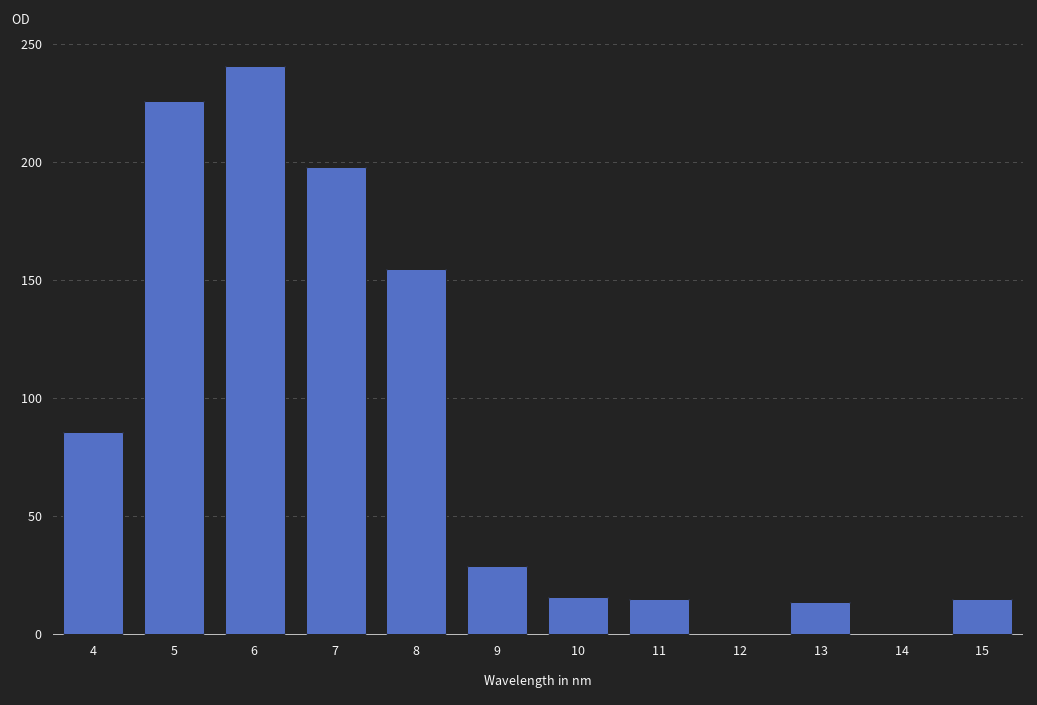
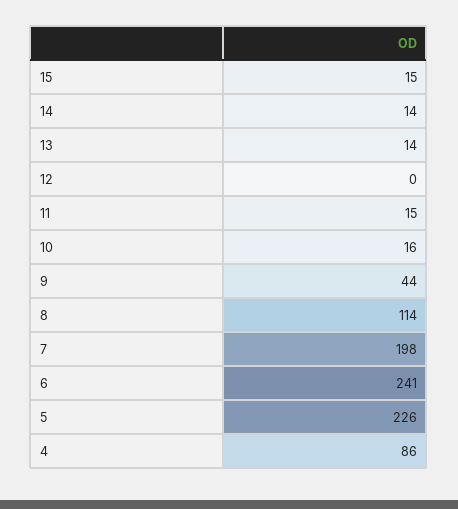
  {
    "4": 86,
    "5": 226,
    "6": 241,
    "7": 198,
-   "8": 155,
+   "8": 114,
-   "9": 30,
+   "9": 44,
    "10": 16,
    "11": 15,
    "12": 0,
    "13": 14,
-   "14": 0,
+   "14": 14,
    "15": 15
  }

